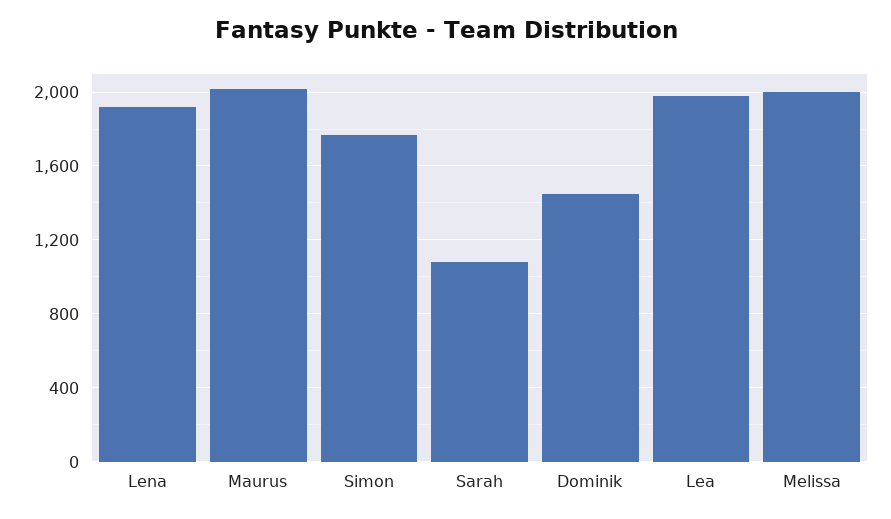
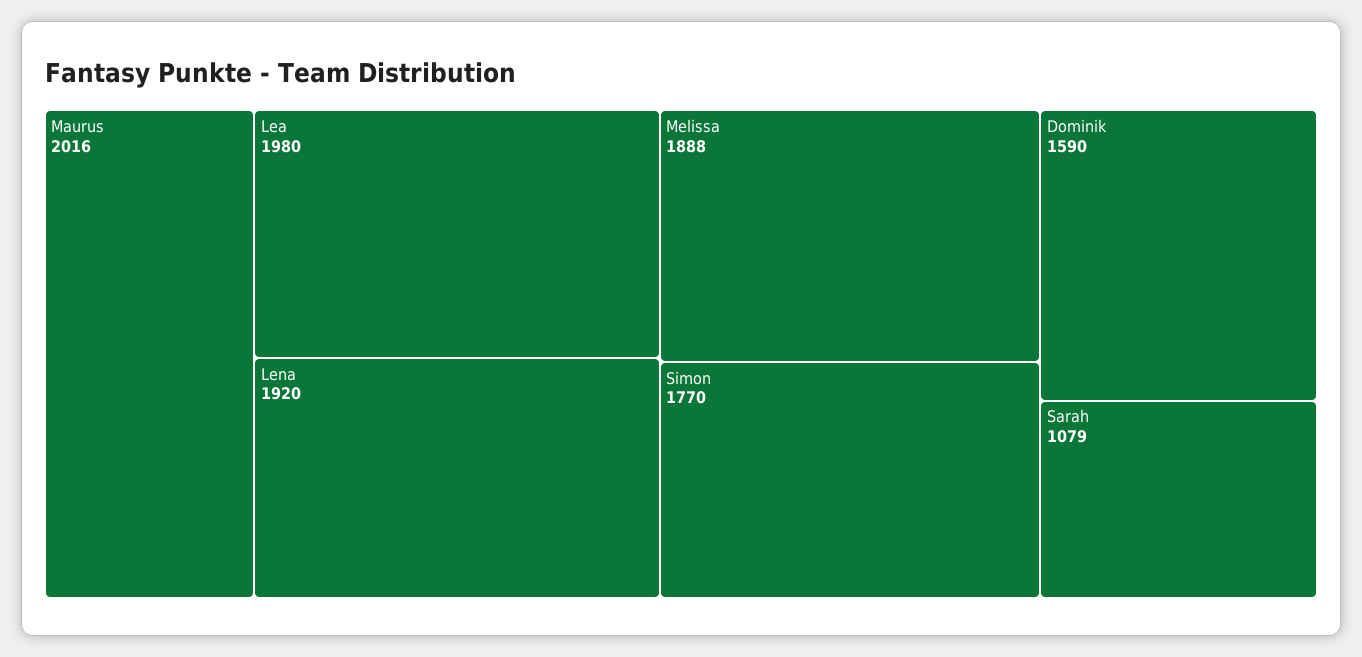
  {
    "Lena": 1920,
    "Maurus": 2016,
    "Simon": 1770,
    "Sarah": 1079,
-   "Dominik": 1450,
+   "Dominik": 1590,
    "Lea": 1980,
-   "Melissa": 2000
+   "Melissa": 1888
  }

